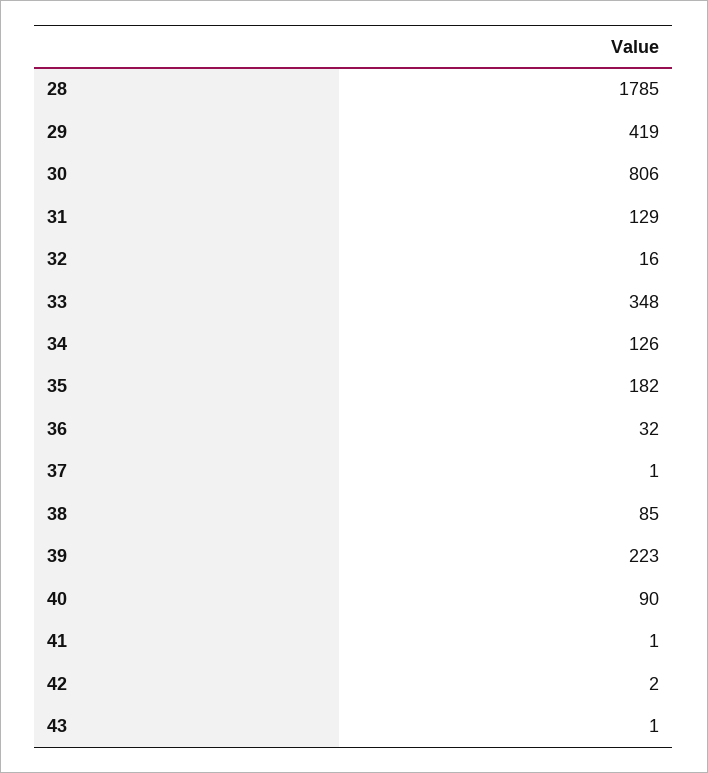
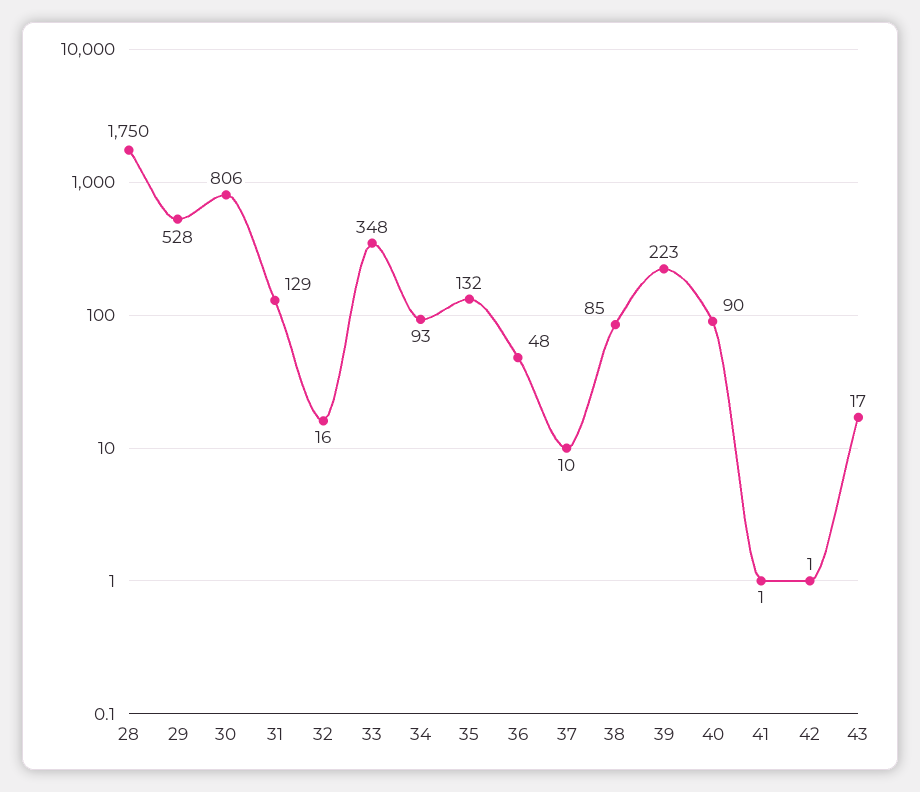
  {
-   "28": 1785,
+   "28": 1750,
-   "29": 419,
+   "29": 528,
    "30": 806,
    "31": 129,
    "32": 16,
    "33": 348,
-   "34": 126,
+   "34": 93,
-   "35": 182,
+   "35": 132,
-   "36": 32,
+   "36": 48,
-   "37": 1,
+   "37": 10,
    "38": 85,
    "39": 223,
    "40": 90,
    "41": 1,
-   "42": 2,
+   "42": 1,
-   "43": 1
+   "43": 17
  }

